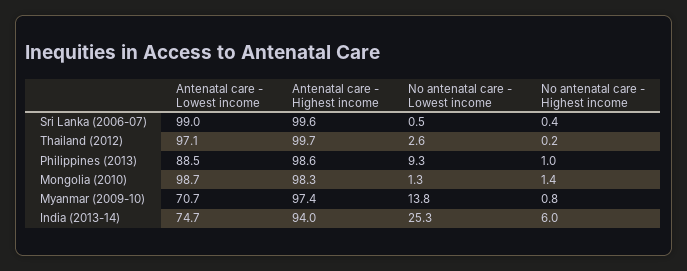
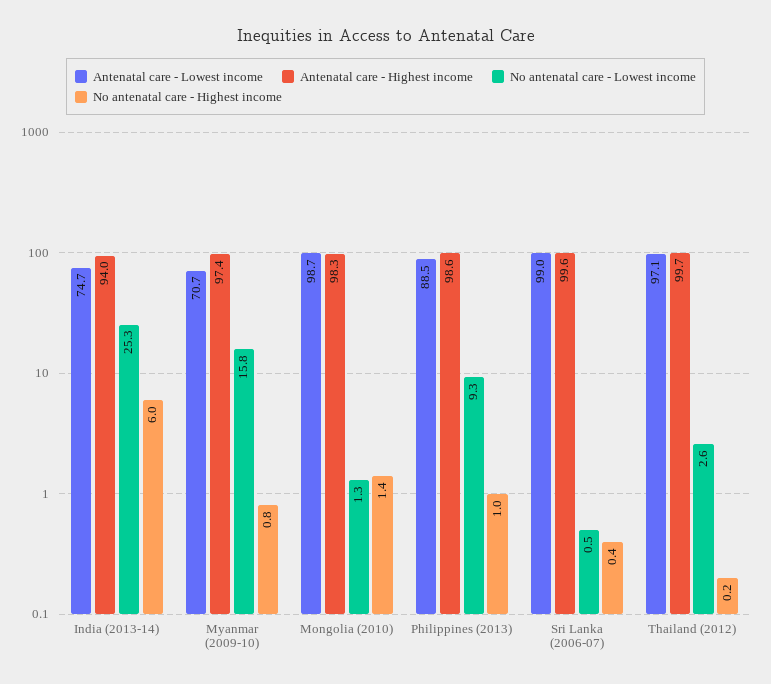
  {
    "Antenatal care - Lowest income": {
      "Sri Lanka (2006-07)": 99,
      "Thailand (2012)": 97.1,
      "Philippines (2013)": 88.5,
      "Mongolia (2010)": 98.7,
      "Myanmar (2009-10)": 70.7,
      "India (2013-14)": 74.7
    },
    "Antenatal care - Highest income": {
      "Sri Lanka (2006-07)": 99.6,
      "Thailand (2012)": 99.7,
      "Philippines (2013)": 98.6,
      "Mongolia (2010)": 98.3,
      "Myanmar (2009-10)": 97.4,
      "India (2013-14)": 94
    },
    "No antenatal care - Lowest income": {
      "Sri Lanka (2006-07)": 0.5,
      "Thailand (2012)": 2.6,
      "Philippines (2013)": 9.3,
      "Mongolia (2010)": 1.3,
-     "Myanmar (2009-10)": 13.8,
+     "Myanmar (2009-10)": 15.8,
      "India (2013-14)": 25.3
    },
    "No antenatal care - Highest income": {
      "Sri Lanka (2006-07)": 0.4,
      "Thailand (2012)": 0.2,
      "Philippines (2013)": 1,
      "Mongolia (2010)": 1.4,
      "Myanmar (2009-10)": 0.8,
      "India (2013-14)": 6
    }
  }

